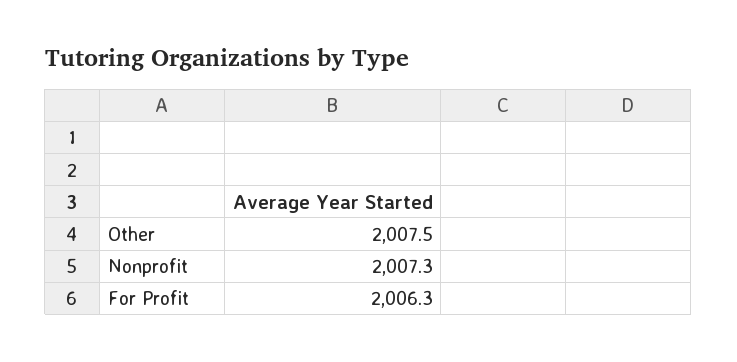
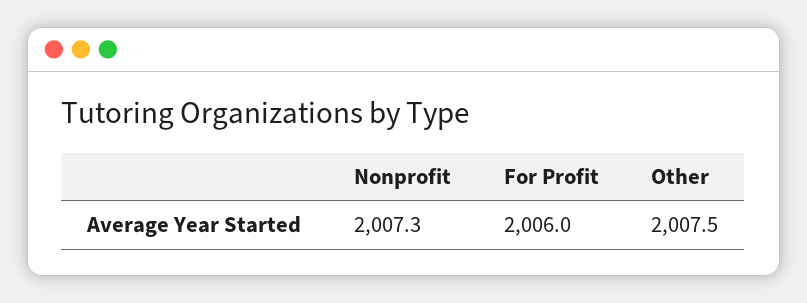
  {
    "Other": 2007.5,
    "Nonprofit": 2007.3,
-   "For Profit": 2006.3
+   "For Profit": 2006
  }

